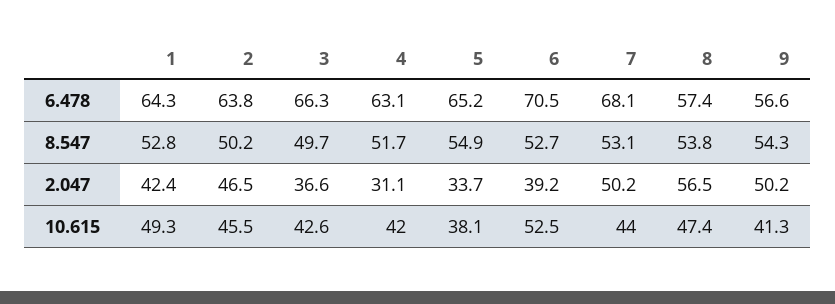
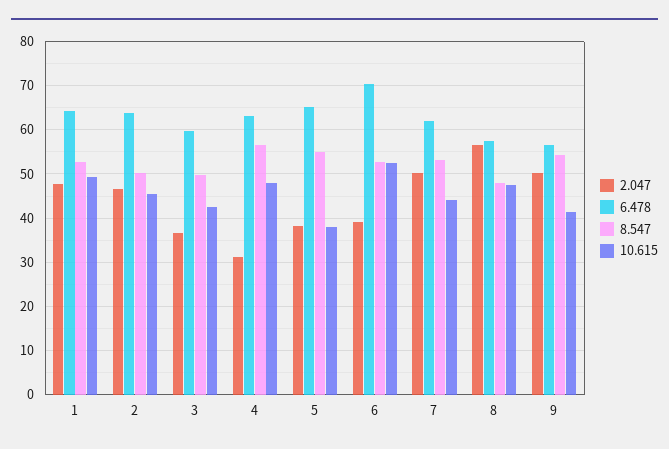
  {
    "6.478": {
      "1": 64.3,
      "2": 63.8,
-     "3": 66.3,
+     "3": 60,
      "4": 63.1,
      "5": 65.2,
      "6": 70.5,
-     "7": 68.1,
+     "7": 62,
      "8": 57.4,
      "9": 56.6
    },
    "8.547": {
      "1": 52.8,
      "2": 50.2,
      "3": 49.7,
-     "4": 51.7,
+     "4": 56,
      "5": 54.9,
      "6": 52.7,
      "7": 53.1,
-     "8": 53.8,
+     "8": 48,
      "9": 54.3
    },
    "2.047": {
-     "1": 42.4,
+     "1": 48,
      "2": 46.5,
      "3": 36.6,
      "4": 31.1,
-     "5": 33.7,
+     "5": 38,
      "6": 39.2,
      "7": 50.2,
      "8": 56.5,
      "9": 50.2
    },
    "10.615": {
      "1": 49.3,
      "2": 45.5,
      "3": 42.6,
-     "4": 42,
+     "4": 48,
      "5": 38.1,
      "6": 52.5,
      "7": 44,
      "8": 47.4,
      "9": 41.3
    }
  }

